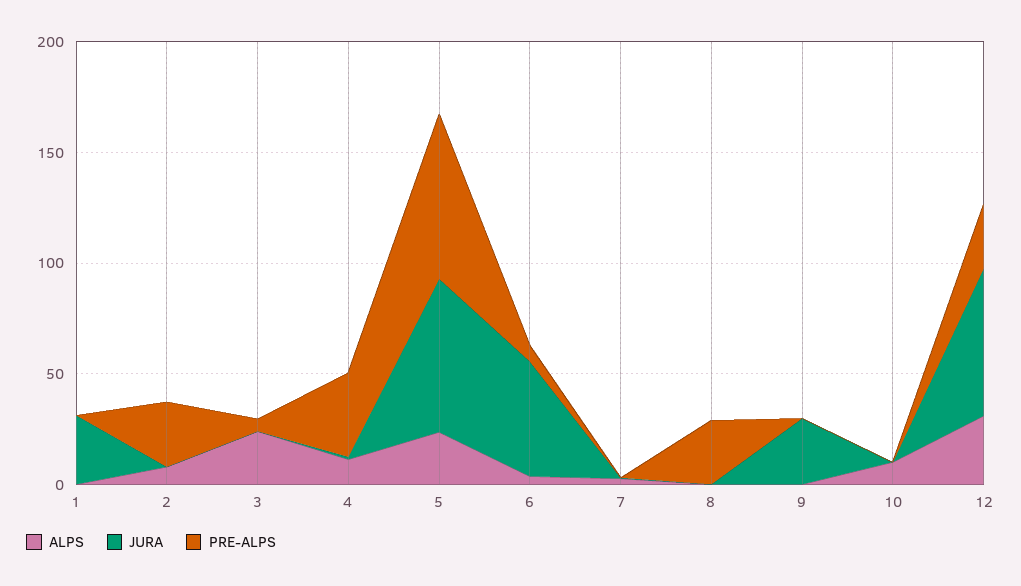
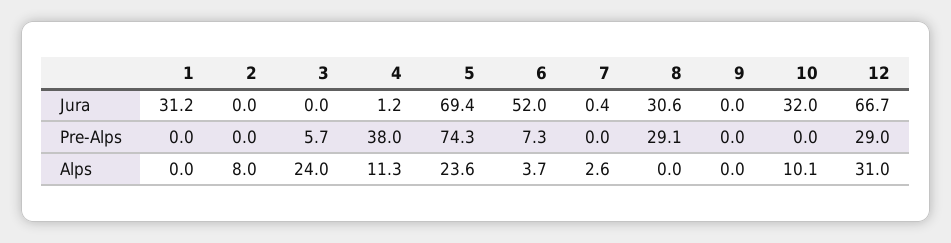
  {
    "ALPS": {
      "1": 0,
      "2": 8,
      "3": 24,
      "4": 11.3,
      "5": 23.6,
      "6": 3.7,
      "7": 2.6,
      "8": 0,
      "9": 0,
      "10": 10.1,
      "12": 31
    },
    "JURA": {
      "1": 31.2,
      "2": 0,
      "3": 0,
      "4": 1.2,
      "5": 69.4,
      "6": 52,
      "7": 0.4,
-     "8": 0,
+     "8": 30.6,
-     "9": 30,
+     "9": 0,
-     "10": 0,
+     "10": 32,
      "12": 66.7
    },
    "PRE-ALPS": {
      "1": 0,
-     "2": 30,
+     "2": 0,
      "3": 5.7,
      "4": 38,
      "5": 74.3,
      "6": 7.3,
      "7": 0,
      "8": 29.1,
      "9": 0,
      "10": 0,
      "12": 29
    }
  }

